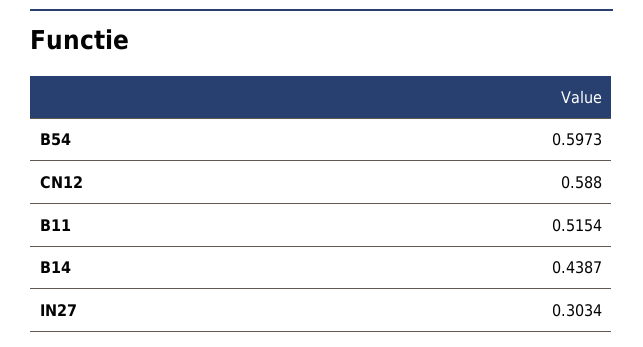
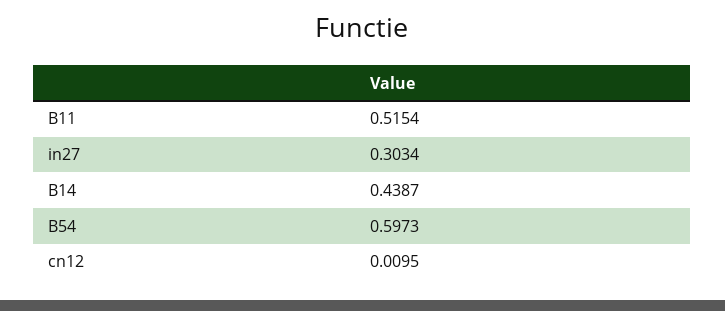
  {
    "B54": 0.5973,
-   "CN12": 0.588,
+   "CN12": 0.0095,
    "B11": 0.5154,
    "B14": 0.4387,
    "IN27": 0.3034
  }

